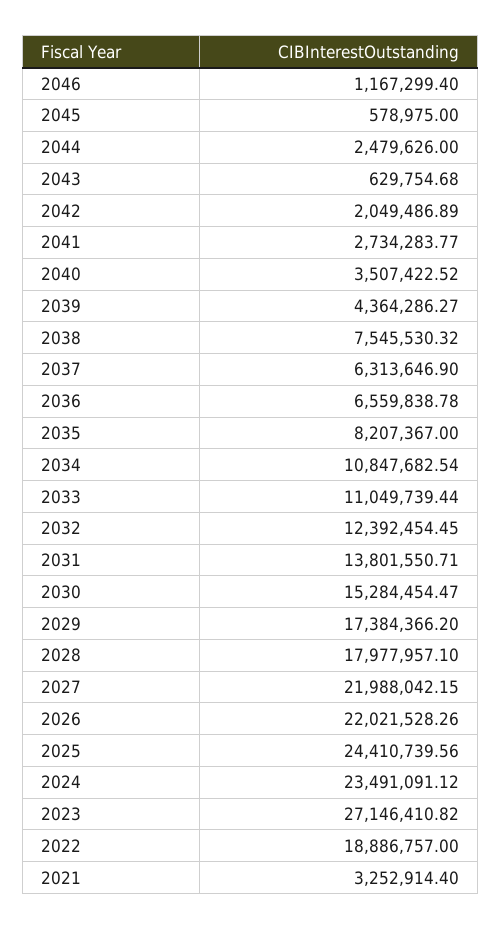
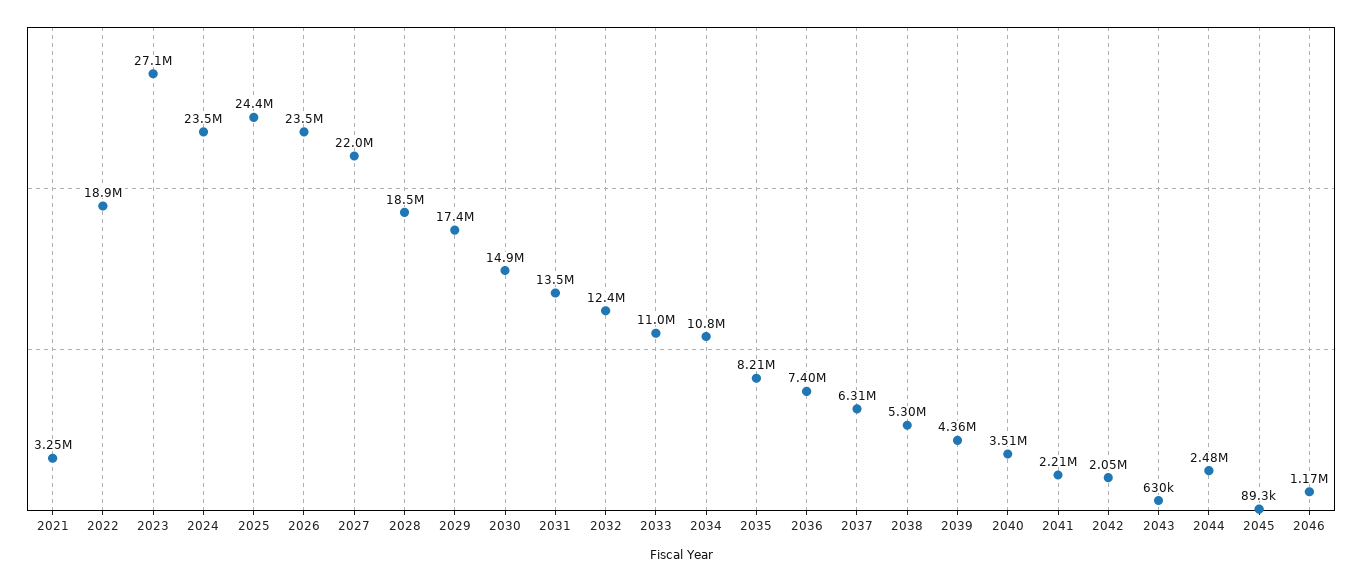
  {
    "2046": 1167299.4,
-   "2045": 578975,
+   "2045": 89300,
    "2044": 2479626,
    "2043": 629754.68,
    "2042": 2049486.89,
-   "2041": 2734283.77,
+   "2041": 2210000,
    "2040": 3507422.52,
    "2039": 4364286.27,
-   "2038": 7545530.32,
+   "2038": 5300000,
    "2037": 6313646.9,
-   "2036": 6559838.78,
+   "2036": 7400000,
    "2035": 8207367,
    "2034": 10847682.54,
    "2033": 11049739.44,
    "2032": 12392454.45,
-   "2031": 13801550.71,
+   "2031": 13500000,
-   "2030": 15284454.47,
+   "2030": 14900000,
    "2029": 17384366.2,
-   "2028": 17977957.1,
+   "2028": 18500000,
    "2027": 21988042.15,
-   "2026": 22021528.26,
+   "2026": 23500000,
    "2025": 24410739.56,
    "2024": 23491091.12,
    "2023": 27146410.82,
    "2022": 18886757,
    "2021": 3252914.4
  }

